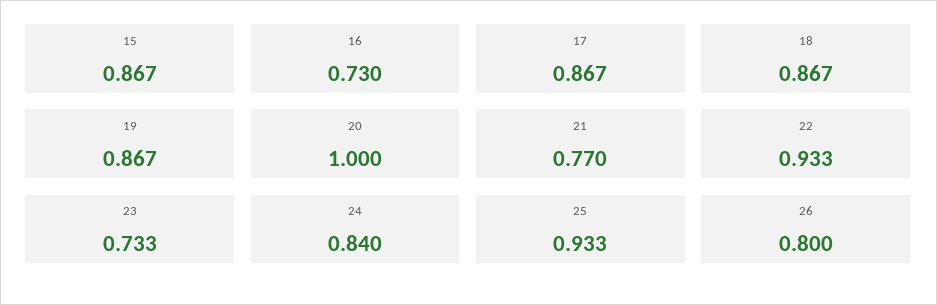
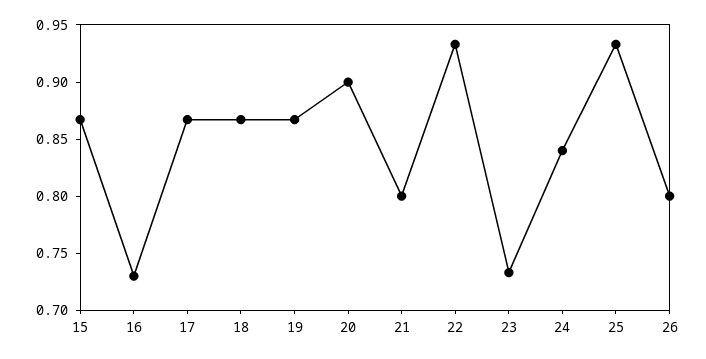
  {
    "15": 0.867,
    "16": 0.73,
    "17": 0.867,
    "18": 0.867,
    "19": 0.867,
-   "20": 1,
+   "20": 0.9,
-   "21": 0.77,
+   "21": 0.8,
    "22": 0.933,
    "23": 0.733,
    "24": 0.84,
    "25": 0.933,
    "26": 0.8
  }

